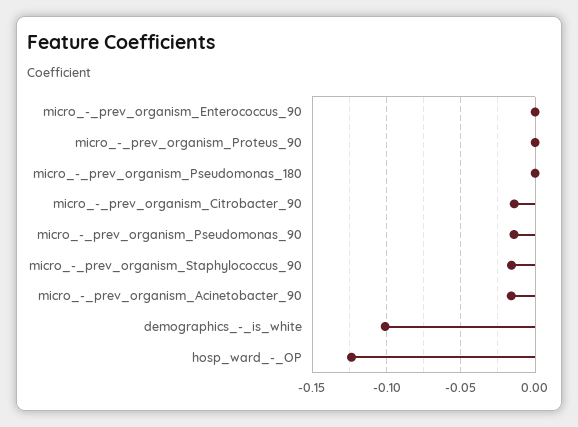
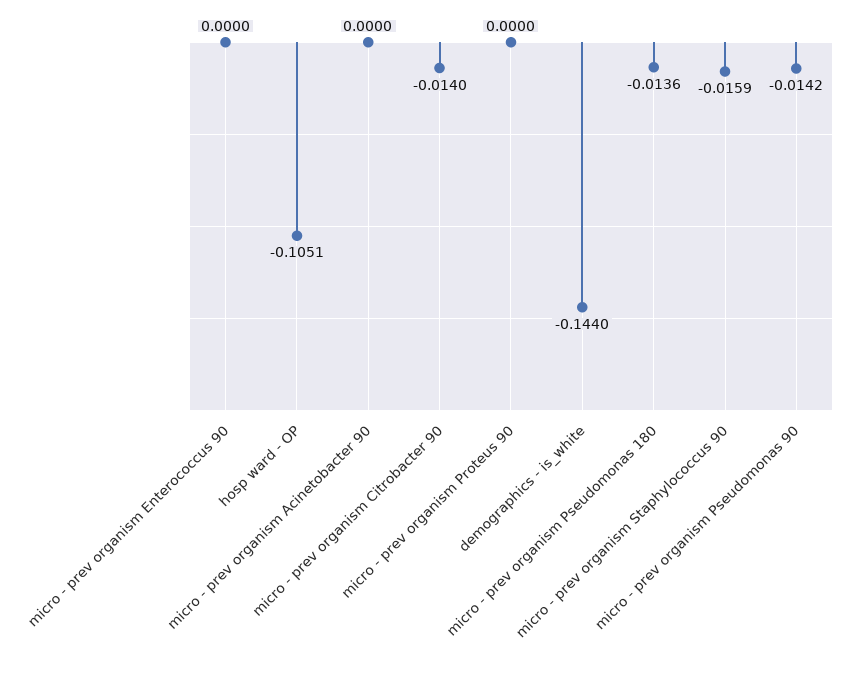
  {
    "micro_-_prev_organism_Enterococcus_90": 0,
    "micro_-_prev_organism_Proteus_90": 0,
-   "micro_-_prev_organism_Pseudomonas_180": 0,
+   "micro_-_prev_organism_Pseudomonas_180": -0.0136,
    "micro_-_prev_organism_Citrobacter_90": -0.014,
    "micro_-_prev_organism_Pseudomonas_90": -0.0142,
    "micro_-_prev_organism_Staphylococcus_90": -0.0159,
-   "micro_-_prev_organism_Acinetobacter_90": -0.015,
+   "micro_-_prev_organism_Acinetobacter_90": 0,
-   "demographics_-_is_white": -0.1,
+   "demographics_-_is_white": -0.144,
-   "hosp_ward_-_OP": -0.125
+   "hosp_ward_-_OP": -0.1051
  }

